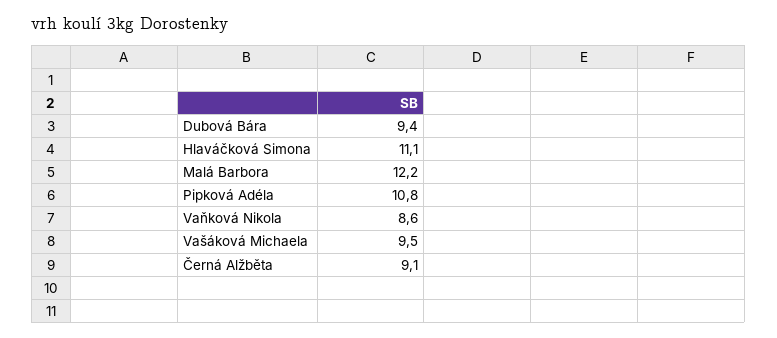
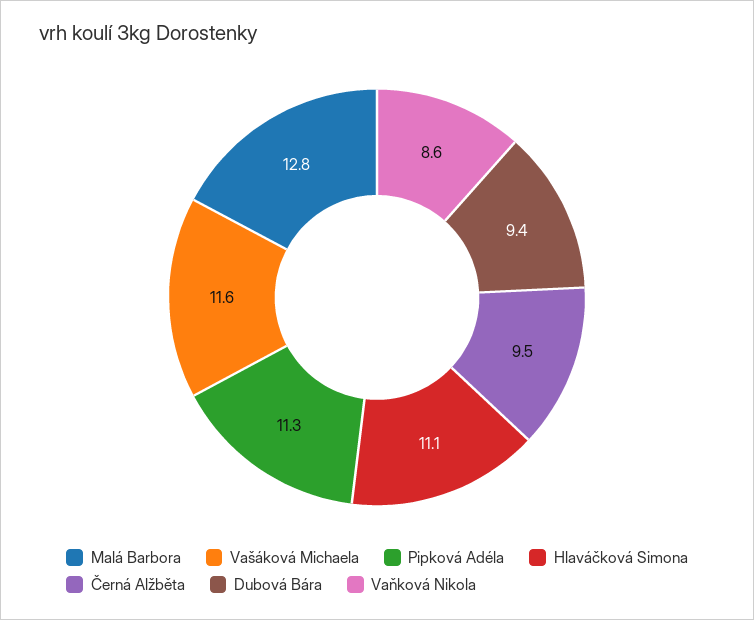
  {
    "Dubová Bára": 9.4,
    "Hlaváčková Simona": 11.1,
-   "Malá Barbora": 12.2,
+   "Malá Barbora": 12.8,
-   "Pipková Adéla": 10.8,
+   "Pipková Adéla": 11.3,
    "Vaňková Nikola": 8.6,
-   "Vašáková Michaela": 9.5,
+   "Vašáková Michaela": 11.6,
-   "Černá Alžběta": 9.1
+   "Černá Alžběta": 9.5
  }

